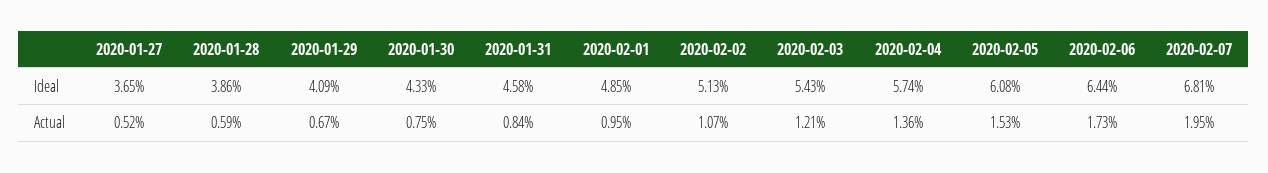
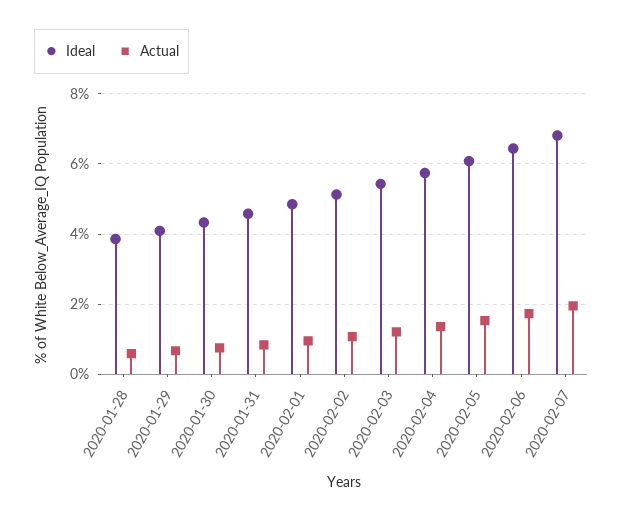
  {
    "Ideal": {
-     "2020-01-27": 3.65,
      "2020-01-28": 3.86,
      "2020-01-29": 4.09,
      "2020-01-30": 4.33,
      "2020-01-31": 4.58,
      "2020-02-01": 4.85,
      "2020-02-02": 5.13,
      "2020-02-03": 5.43,
      "2020-02-04": 5.74,
      "2020-02-05": 6.08,
      "2020-02-06": 6.44,
      "2020-02-07": 6.81
    },
    "Actual": {
-     "2020-01-27": 0.52,
      "2020-01-28": 0.59,
      "2020-01-29": 0.67,
      "2020-01-30": 0.75,
      "2020-01-31": 0.84,
      "2020-02-01": 0.95,
      "2020-02-02": 1.07,
      "2020-02-03": 1.21,
      "2020-02-04": 1.36,
      "2020-02-05": 1.53,
      "2020-02-06": 1.73,
      "2020-02-07": 1.95
    }
  }

